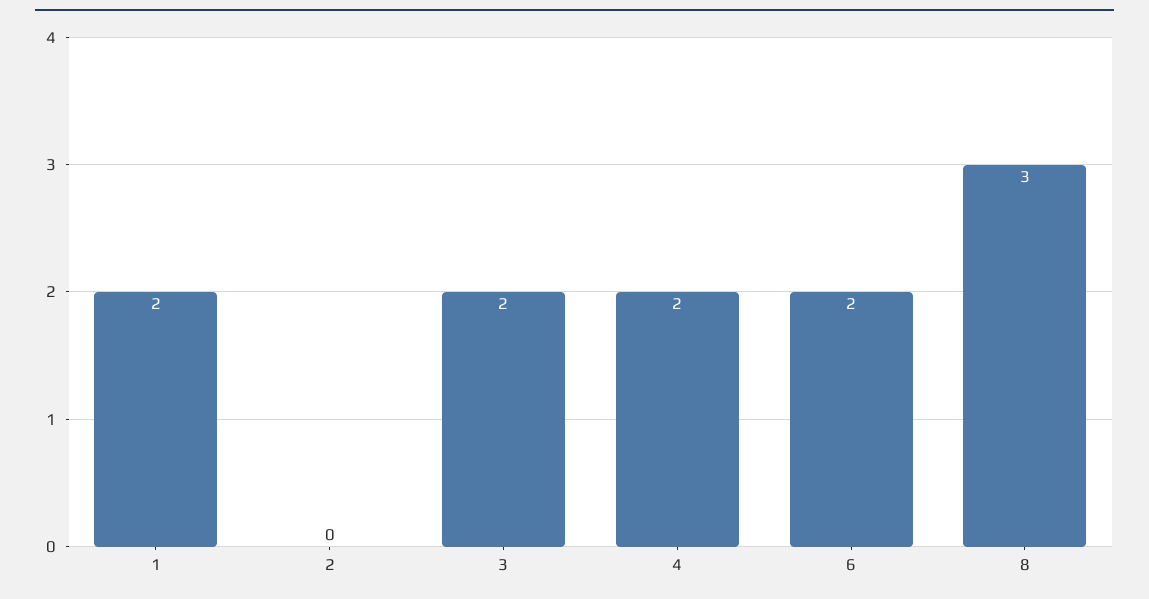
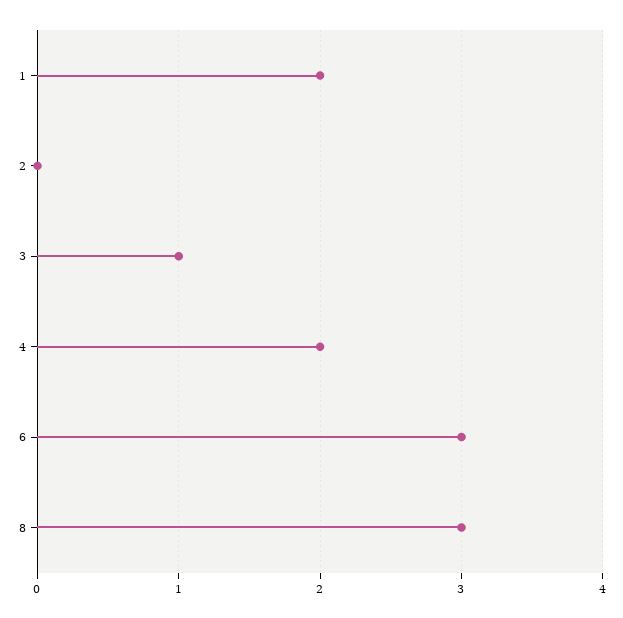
  {
    "1": 2,
    "2": 0,
-   "3": 2,
+   "3": 1,
    "4": 2,
-   "6": 2,
+   "6": 3,
    "8": 3
  }

